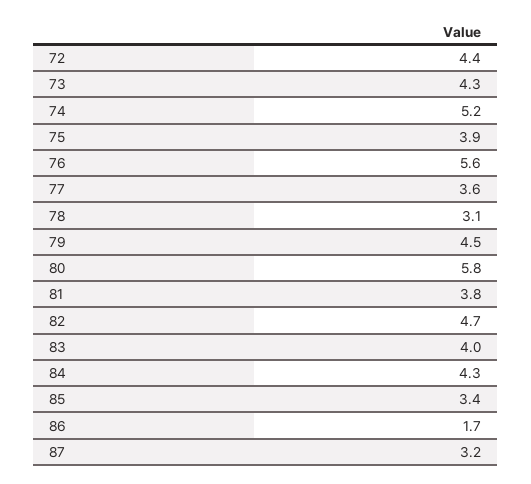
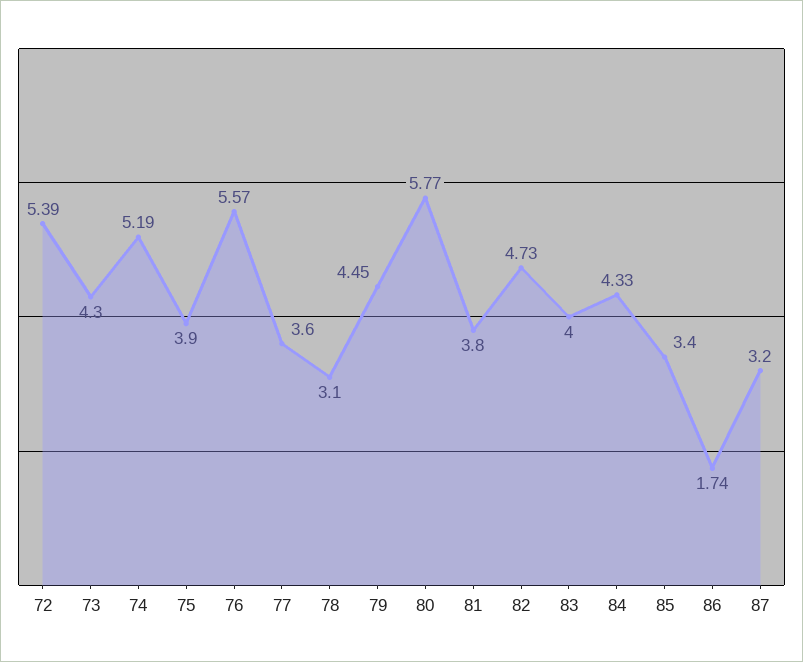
  {
-   "72": 4.4,
+   "72": 5.39,
    "73": 4.3,
    "74": 5.19,
    "75": 3.9,
    "76": 5.57,
    "77": 3.6,
    "78": 3.1,
    "79": 4.45,
    "80": 5.77,
    "81": 3.8,
    "82": 4.73,
    "83": 4,
    "84": 4.33,
    "85": 3.4,
    "86": 1.74,
    "87": 3.2
  }

